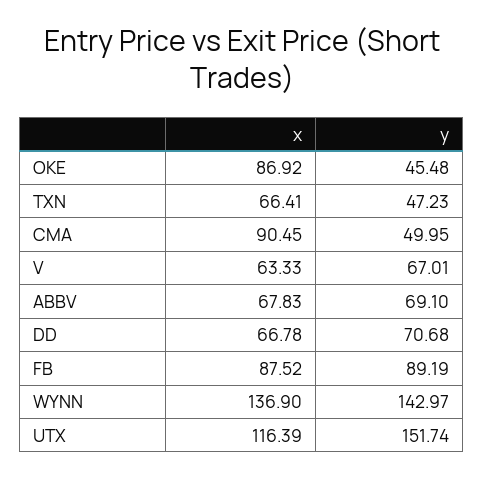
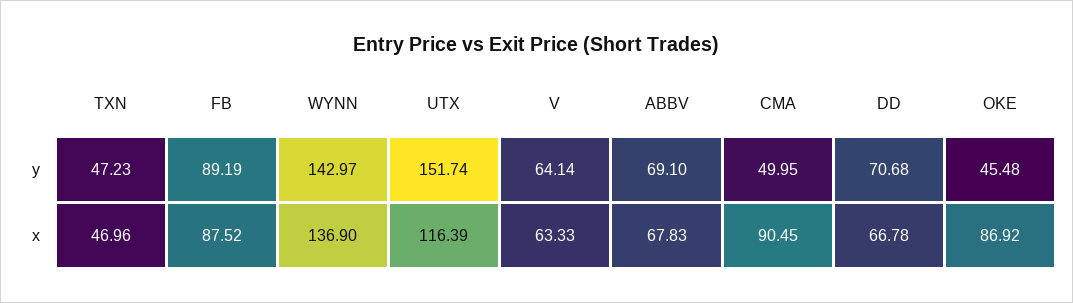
  {
    "x": {
      "OKE": 86.92,
-     "TXN": 66.41,
+     "TXN": 46.96,
      "CMA": 90.45,
      "V": 63.33,
      "ABBV": 67.83,
      "DD": 66.78,
      "FB": 87.52,
      "WYNN": 136.9,
      "UTX": 116.39
    },
    "y": {
      "OKE": 45.48,
      "TXN": 47.23,
      "CMA": 49.95,
-     "V": 67.01,
+     "V": 64.14,
      "ABBV": 69.1,
      "DD": 70.68,
      "FB": 89.19,
      "WYNN": 142.97,
      "UTX": 151.74
    }
  }

